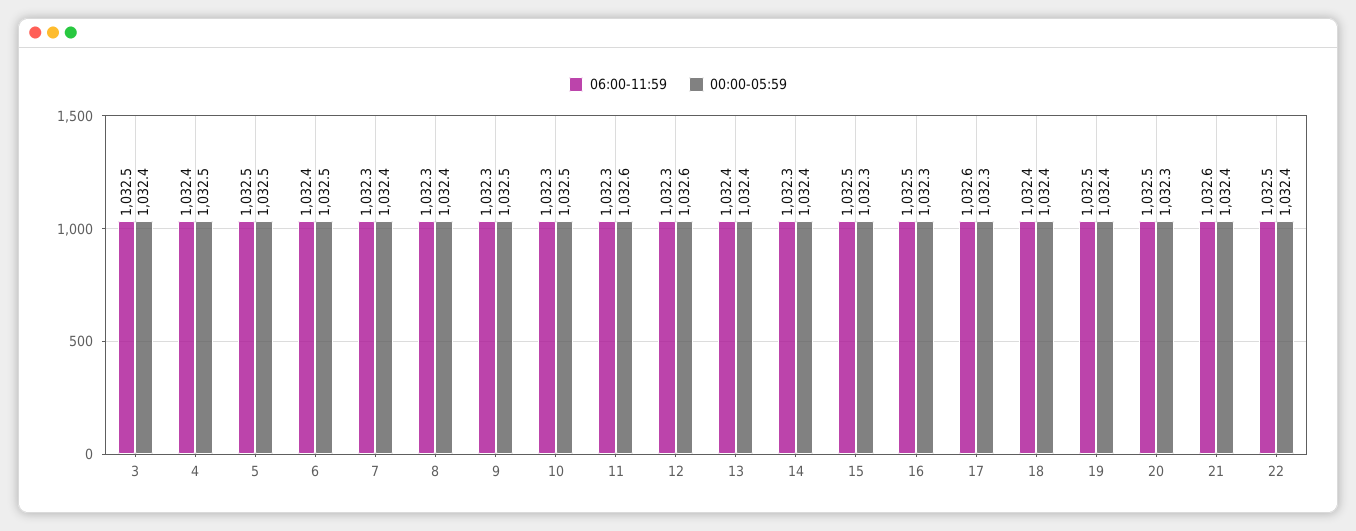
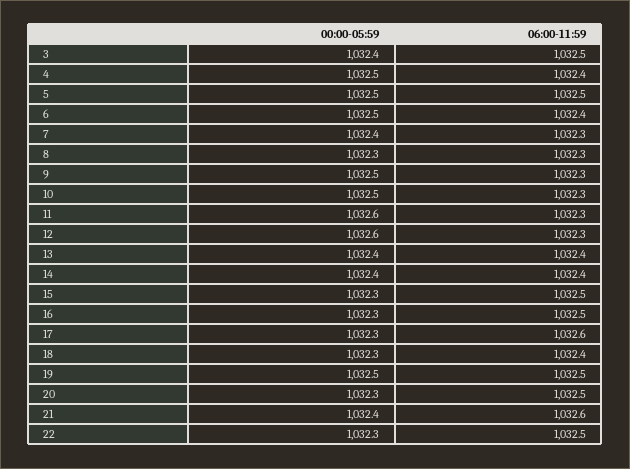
  {
    "06:00-11:59": {
      "3": 1032.5,
      "4": 1032.4,
      "5": 1032.5,
      "6": 1032.4,
      "7": 1032.3,
      "8": 1032.3,
      "9": 1032.3,
      "10": 1032.3,
      "11": 1032.3,
      "12": 1032.3,
      "13": 1032.4,
-     "14": 1032.3,
+     "14": 1032.4,
      "15": 1032.5,
      "16": 1032.5,
      "17": 1032.6,
      "18": 1032.4,
      "19": 1032.5,
      "20": 1032.5,
      "21": 1032.6,
      "22": 1032.5
    },
    "00:00-05:59": {
      "3": 1032.4,
      "4": 1032.5,
      "5": 1032.5,
      "6": 1032.5,
      "7": 1032.4,
-     "8": 1032.4,
+     "8": 1032.3,
      "9": 1032.5,
      "10": 1032.5,
      "11": 1032.6,
      "12": 1032.6,
      "13": 1032.4,
      "14": 1032.4,
      "15": 1032.3,
      "16": 1032.3,
      "17": 1032.3,
-     "18": 1032.4,
+     "18": 1032.3,
-     "19": 1032.4,
+     "19": 1032.5,
      "20": 1032.3,
      "21": 1032.4,
-     "22": 1032.4
+     "22": 1032.3
    }
  }

